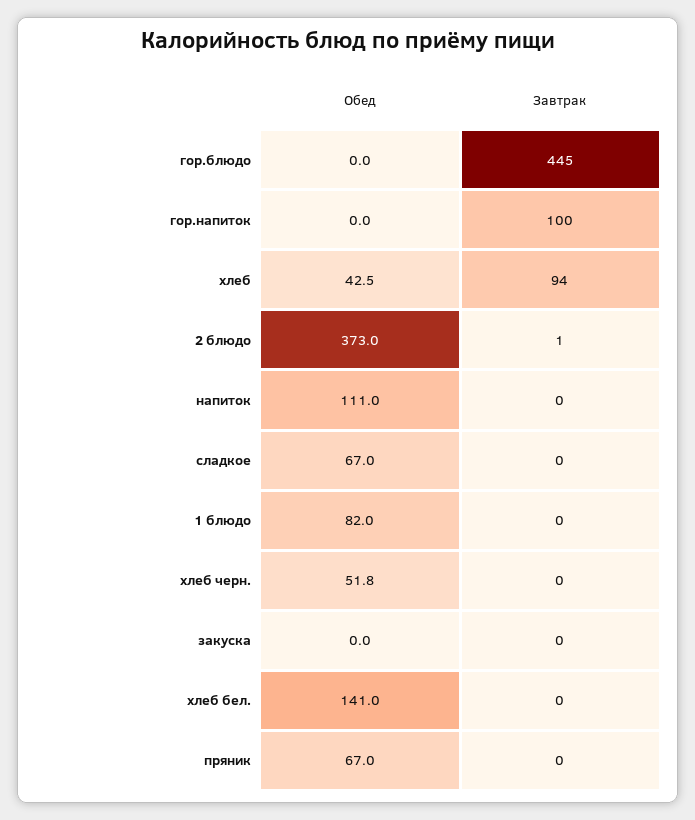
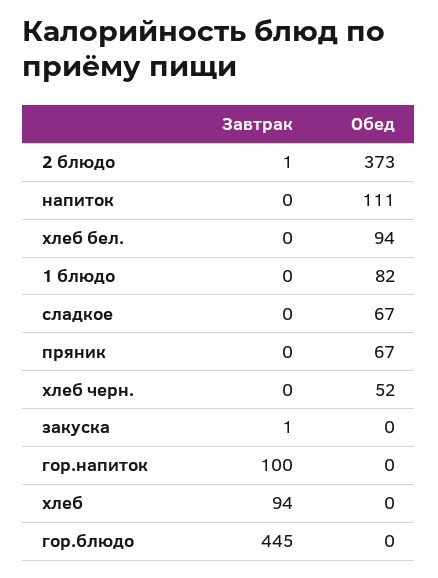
  {
    "Обед": {
      "гор.блюдо": 0,
      "гор.напиток": 0,
-     "хлеб": 42.5,
+     "хлеб": 0,
      "2 блюдо": 373,
      "напиток": 111,
      "сладкое": 67,
      "1 блюдо": 82,
      "хлеб черн.": 51.8,
      "закуска": 0,
-     "хлеб бел.": 141,
+     "хлеб бел.": 94,
      "пряник": 67
    },
    "Завтрак": {
      "гор.блюдо": 445,
      "гор.напиток": 100,
      "хлеб": 94,
      "2 блюдо": 1,
      "напиток": 0,
      "сладкое": 0,
      "1 блюдо": 0,
      "хлеб черн.": 0,
-     "закуска": 0,
+     "закуска": 1,
      "хлеб бел.": 0,
      "пряник": 0
    }
  }

